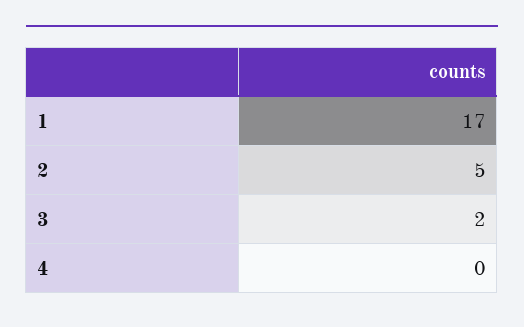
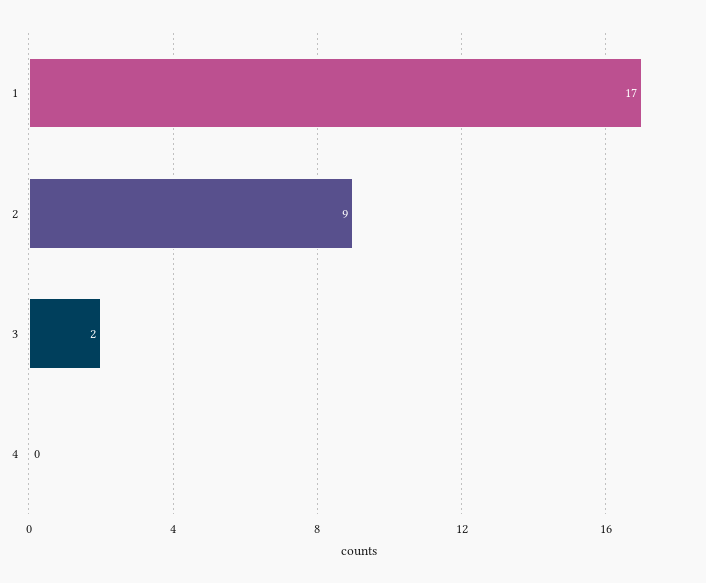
  {
    "1": 17,
-   "2": 5,
+   "2": 9,
    "3": 2,
    "4": 0
  }

